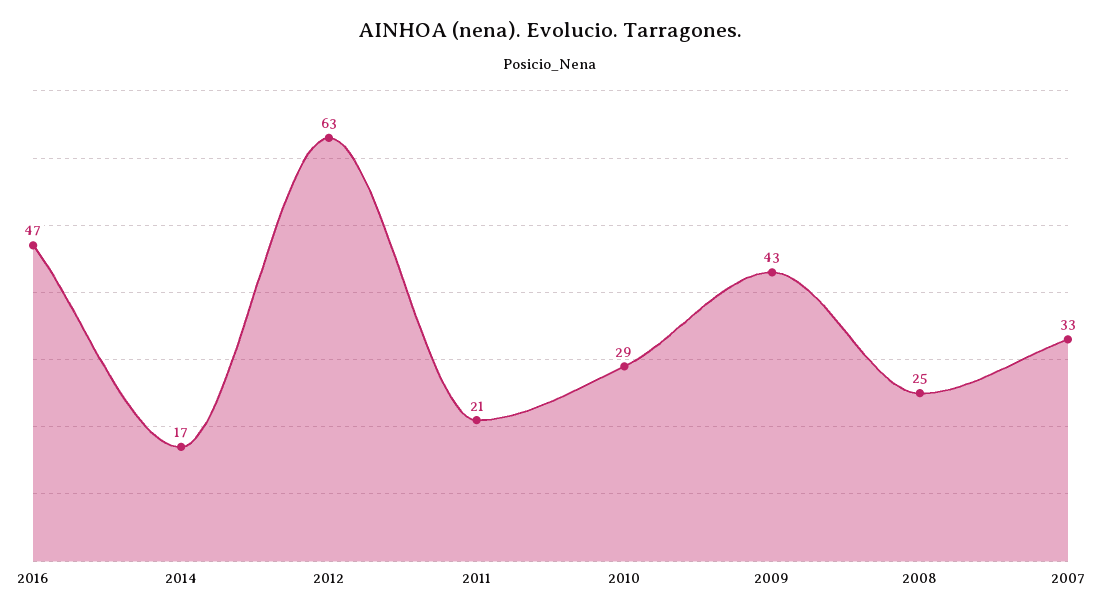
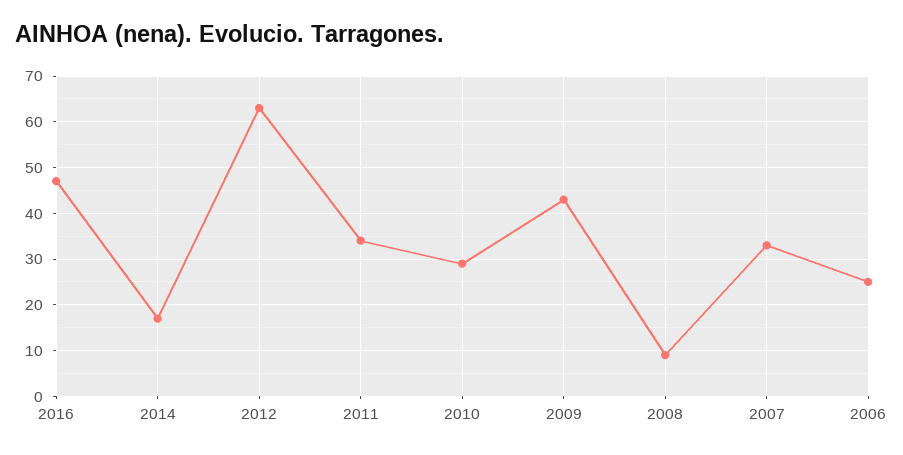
  {
    "2016": 47,
    "2014": 17,
    "2012": 63,
-   "2011": 21,
+   "2011": 35,
    "2010": 29,
    "2009": 43,
-   "2008": 25,
+   "2008": 10,
-   "2007": 33
+   "2007": 33,
+   "2006": 25
  }

